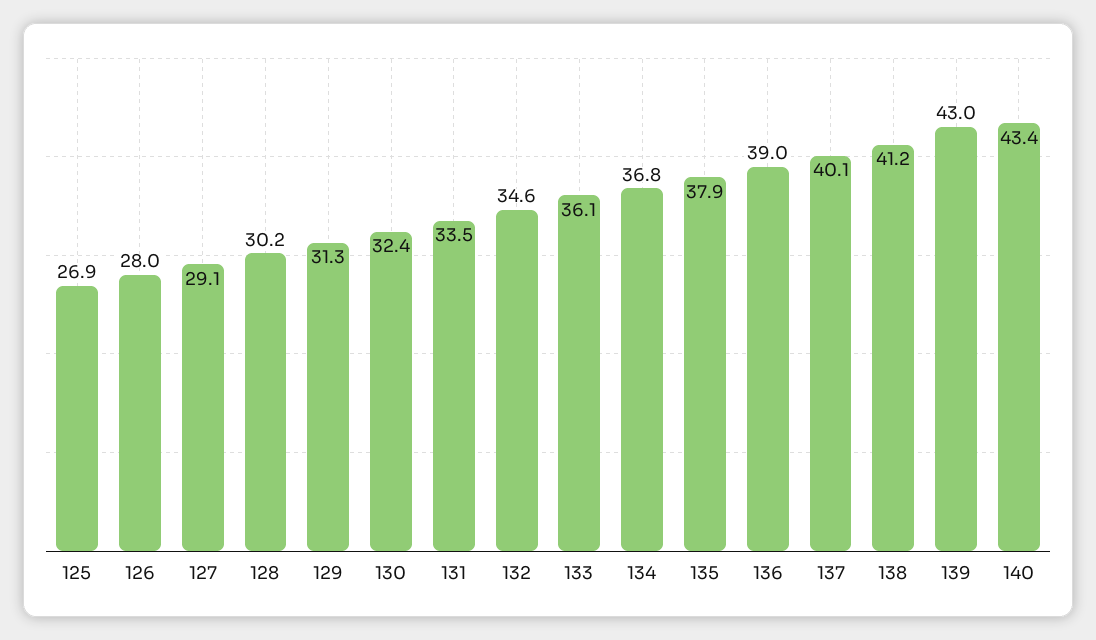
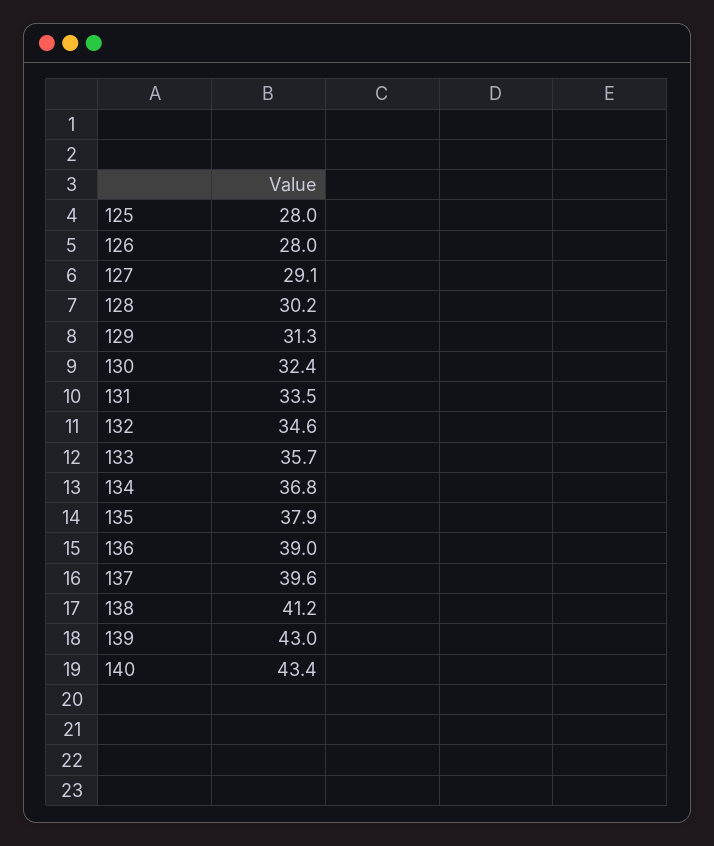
  {
-   "125": 26.9,
+   "125": 28,
    "126": 28,
    "127": 29.1,
    "128": 30.2,
    "129": 31.3,
    "130": 32.4,
    "131": 33.5,
    "132": 34.6,
-   "133": 36.1,
+   "133": 35.7,
    "134": 36.8,
    "135": 37.9,
    "136": 39,
-   "137": 40.1,
+   "137": 39.6,
    "138": 41.2,
    "139": 43,
    "140": 43.4
  }

